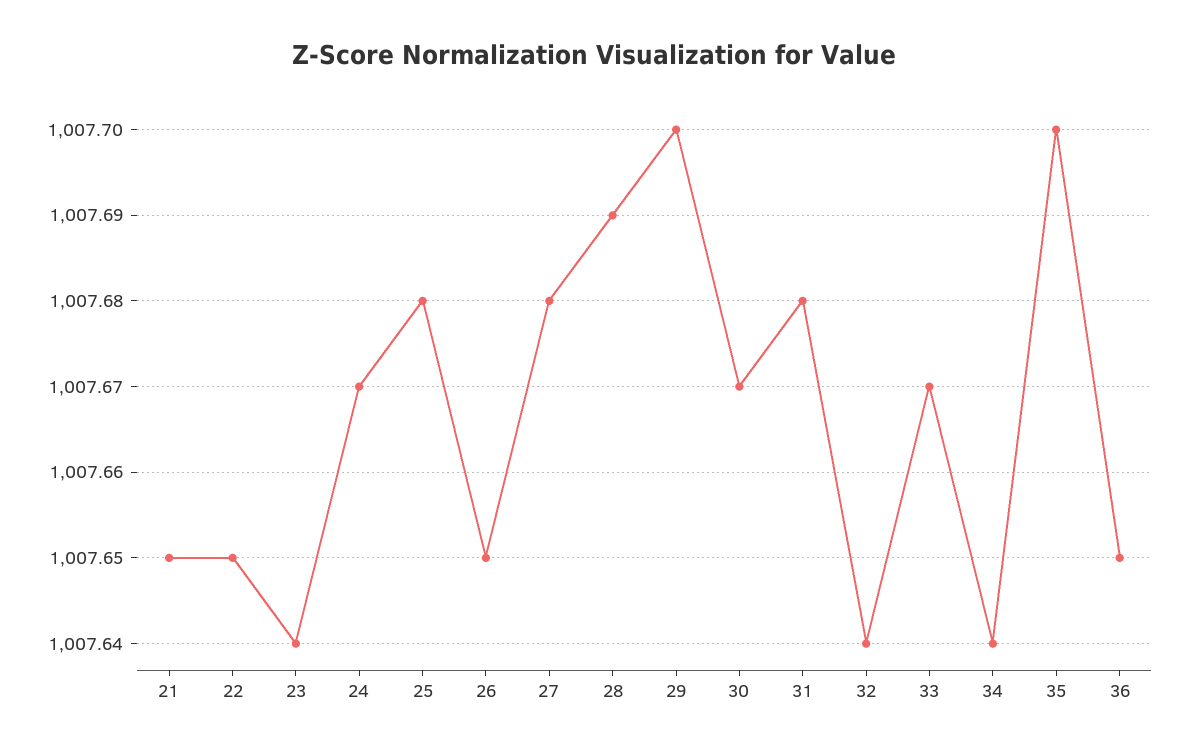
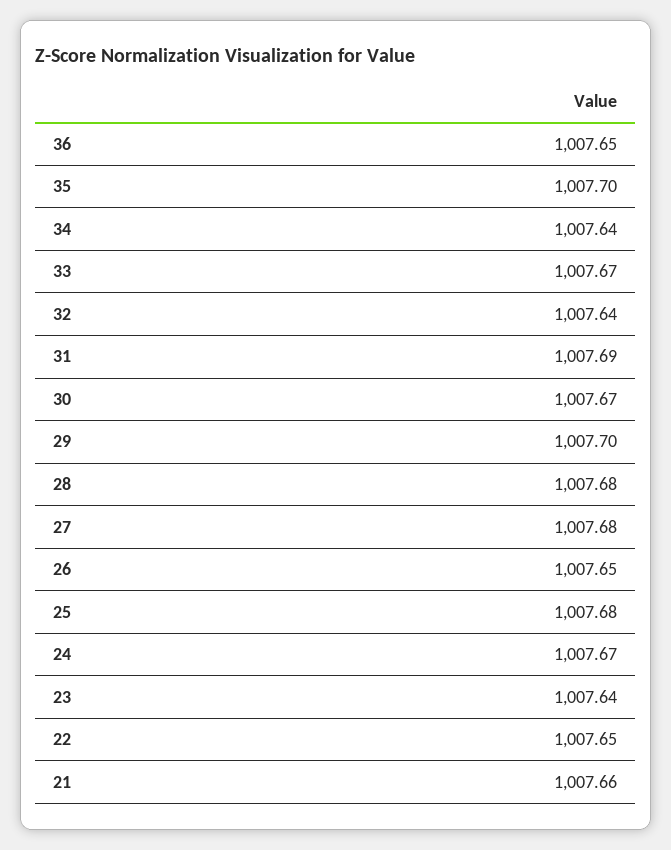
  {
-   "21": 1007.65,
+   "21": 1007.66,
    "22": 1007.65,
    "23": 1007.64,
    "24": 1007.67,
    "25": 1007.68,
    "26": 1007.65,
    "27": 1007.68,
-   "28": 1007.69,
+   "28": 1007.68,
    "29": 1007.7,
    "30": 1007.67,
-   "31": 1007.68,
+   "31": 1007.69,
    "32": 1007.64,
    "33": 1007.67,
    "34": 1007.64,
    "35": 1007.7,
    "36": 1007.65
  }

